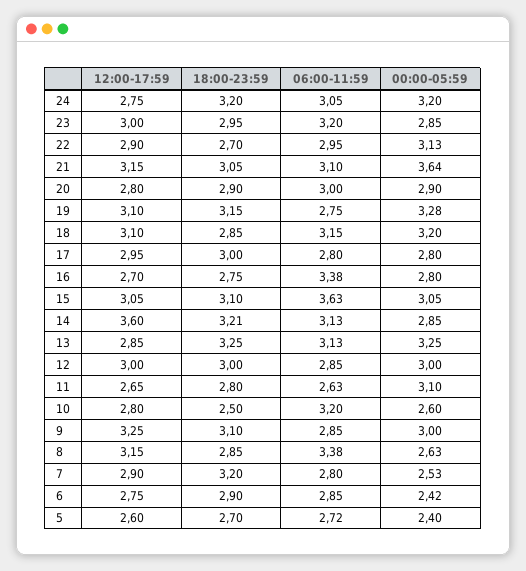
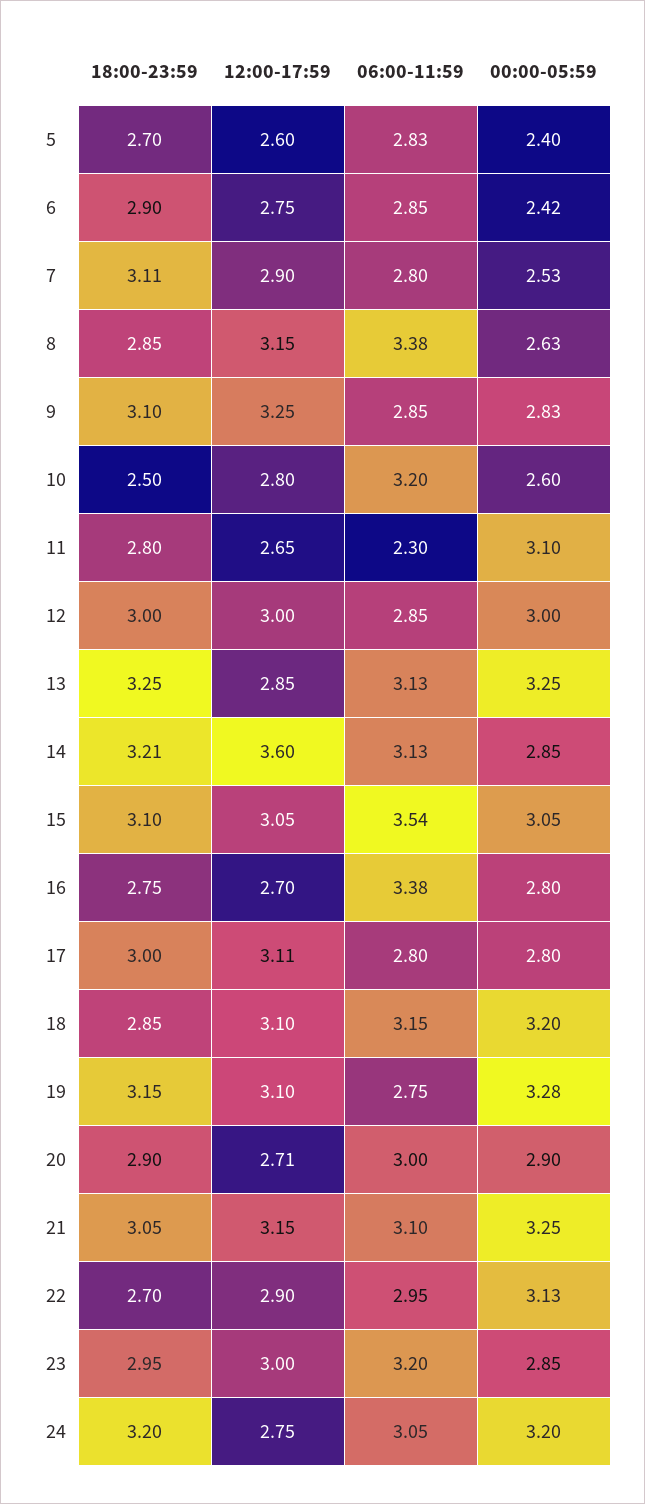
  {
    "12:00-17:59": {
      "24": 2.75,
      "23": 3,
      "22": 2.9,
      "21": 3.15,
-     "20": 2.8,
+     "20": 2.71,
      "19": 3.1,
      "18": 3.1,
-     "17": 2.95,
+     "17": 3.11,
      "16": 2.7,
      "15": 3.05,
      "14": 3.6,
      "13": 2.85,
      "12": 3,
      "11": 2.65,
      "10": 2.8,
      "9": 3.25,
      "8": 3.15,
      "7": 2.9,
      "6": 2.75,
      "5": 2.6
    },
    "18:00-23:59": {
      "24": 3.2,
      "23": 2.95,
      "22": 2.7,
      "21": 3.05,
      "20": 2.9,
      "19": 3.15,
      "18": 2.85,
      "17": 3,
      "16": 2.75,
      "15": 3.1,
      "14": 3.21,
      "13": 3.25,
      "12": 3,
      "11": 2.8,
      "10": 2.5,
      "9": 3.1,
      "8": 2.85,
-     "7": 3.2,
+     "7": 3.11,
      "6": 2.9,
      "5": 2.7
    },
    "06:00-11:59": {
      "24": 3.05,
      "23": 3.2,
      "22": 2.95,
      "21": 3.1,
      "20": 3,
      "19": 2.75,
      "18": 3.15,
      "17": 2.8,
      "16": 3.38,
-     "15": 3.63,
+     "15": 3.54,
      "14": 3.13,
      "13": 3.13,
      "12": 2.85,
-     "11": 2.63,
+     "11": 2.3,
      "10": 3.2,
      "9": 2.85,
      "8": 3.38,
      "7": 2.8,
      "6": 2.85,
-     "5": 2.72
+     "5": 2.83
    },
    "00:00-05:59": {
      "24": 3.2,
      "23": 2.85,
      "22": 3.13,
-     "21": 3.64,
+     "21": 3.25,
      "20": 2.9,
      "19": 3.28,
      "18": 3.2,
      "17": 2.8,
      "16": 2.8,
      "15": 3.05,
      "14": 2.85,
      "13": 3.25,
      "12": 3,
      "11": 3.1,
      "10": 2.6,
-     "9": 3,
+     "9": 2.83,
      "8": 2.63,
      "7": 2.53,
      "6": 2.42,
      "5": 2.4
    }
  }

